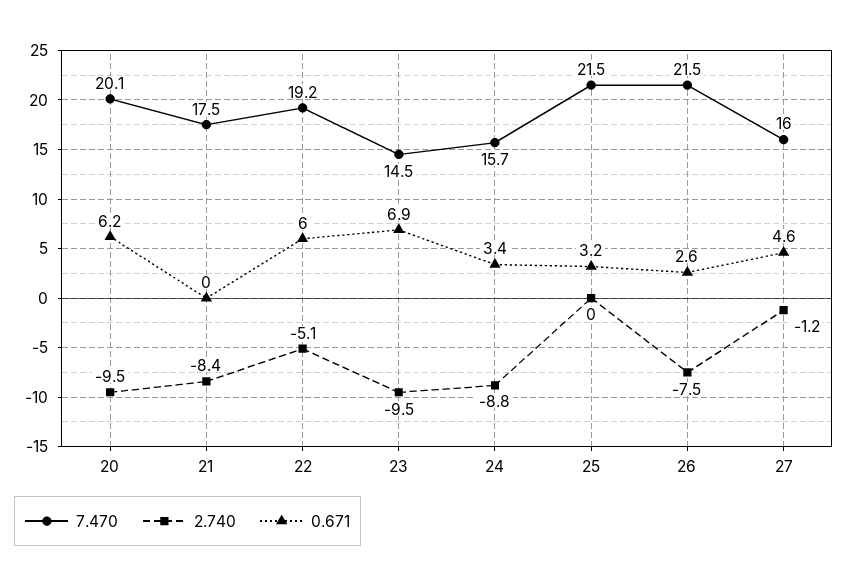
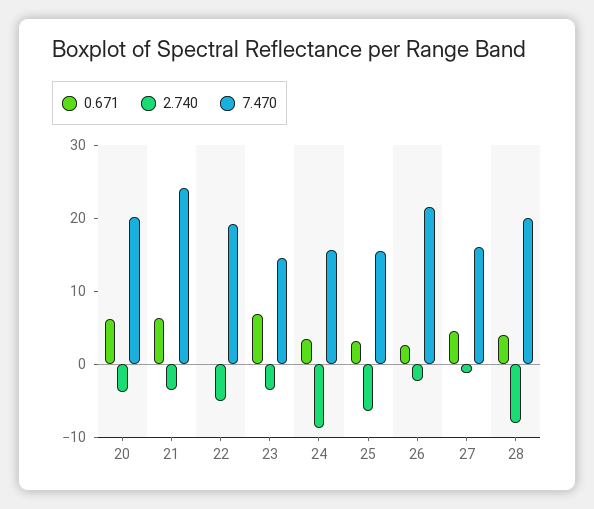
  {
    "7.470": {
      "20": 20.1,
-     "21": 17.5,
+     "21": 24,
      "22": 19.2,
      "23": 14.5,
      "24": 15.7,
-     "25": 21.5,
+     "25": 16,
      "26": 21.5,
-     "27": 16
+     "27": 16,
+     "28": 20
    },
    "2.740": {
-     "20": -9.5,
+     "20": -4,
-     "21": -8.4,
+     "21": -4,
      "22": -5.1,
-     "23": -9.5,
+     "23": -4,
      "24": -8.8,
-     "25": 0,
+     "25": -6,
-     "26": -7.5,
+     "26": -2,
-     "27": -1.2
+     "27": -1.2,
+     "28": -8
    },
    "0.671": {
      "20": 6.2,
-     "21": 0,
+     "21": 6,
-     "22": 6,
+     "22": 0,
      "23": 6.9,
      "24": 3.4,
      "25": 3.2,
      "26": 2.6,
-     "27": 4.6
+     "27": 4.6,
+     "28": 4
    }
  }

